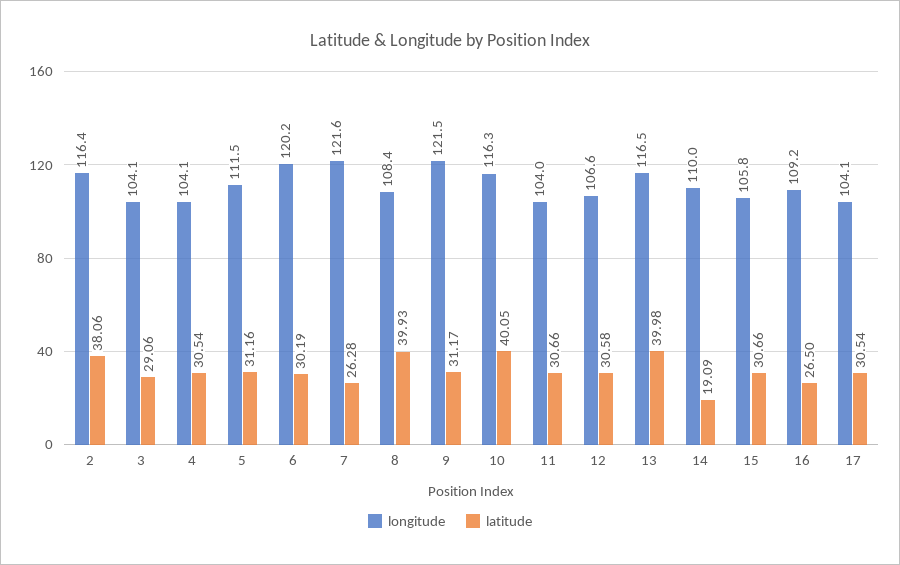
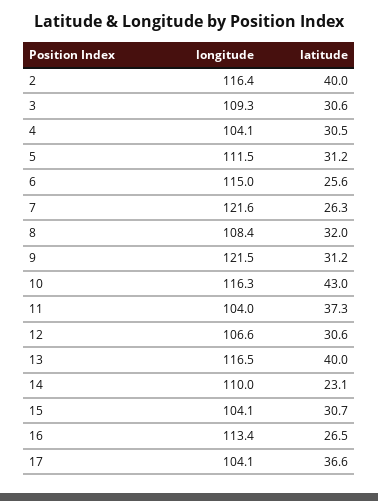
  {
    "longitude": {
      "2": 116.4,
-     "3": 104.1,
+     "3": 109.3,
      "4": 104.1,
      "5": 111.5,
-     "6": 120.2,
+     "6": 115,
      "7": 121.6,
      "8": 108.4,
      "9": 121.5,
      "10": 116.3,
      "11": 104,
      "12": 106.6,
      "13": 116.5,
      "14": 110,
-     "15": 105.8,
+     "15": 104.1,
-     "16": 109.2,
+     "16": 113.4,
      "17": 104.1
    },
    "latitude": {
-     "2": 38.06,
+     "2": 40,
-     "3": 29.06,
+     "3": 30.6,
      "4": 30.54,
      "5": 31.16,
-     "6": 30.19,
+     "6": 25.6,
      "7": 26.28,
-     "8": 39.93,
+     "8": 32,
      "9": 31.17,
-     "10": 40.05,
+     "10": 43,
-     "11": 30.66,
+     "11": 37.3,
      "12": 30.58,
      "13": 39.98,
-     "14": 19.09,
+     "14": 23.1,
      "15": 30.66,
      "16": 26.5,
-     "17": 30.54
+     "17": 36.6
    }
  }

